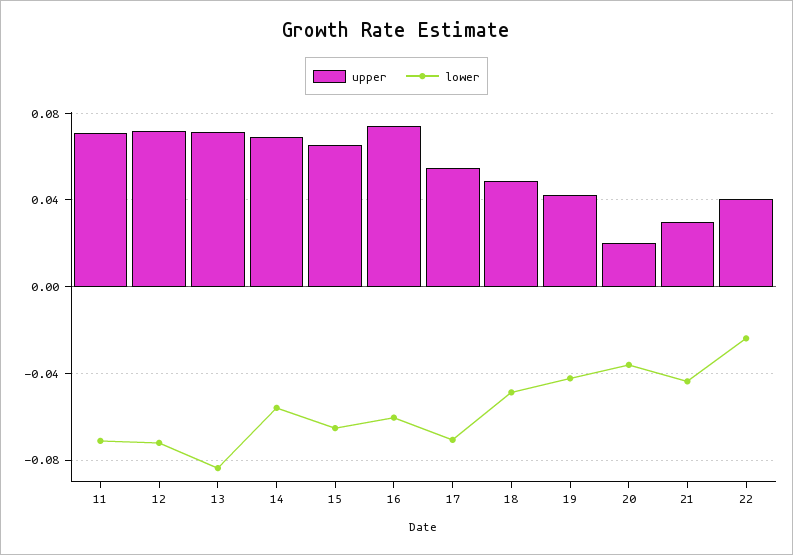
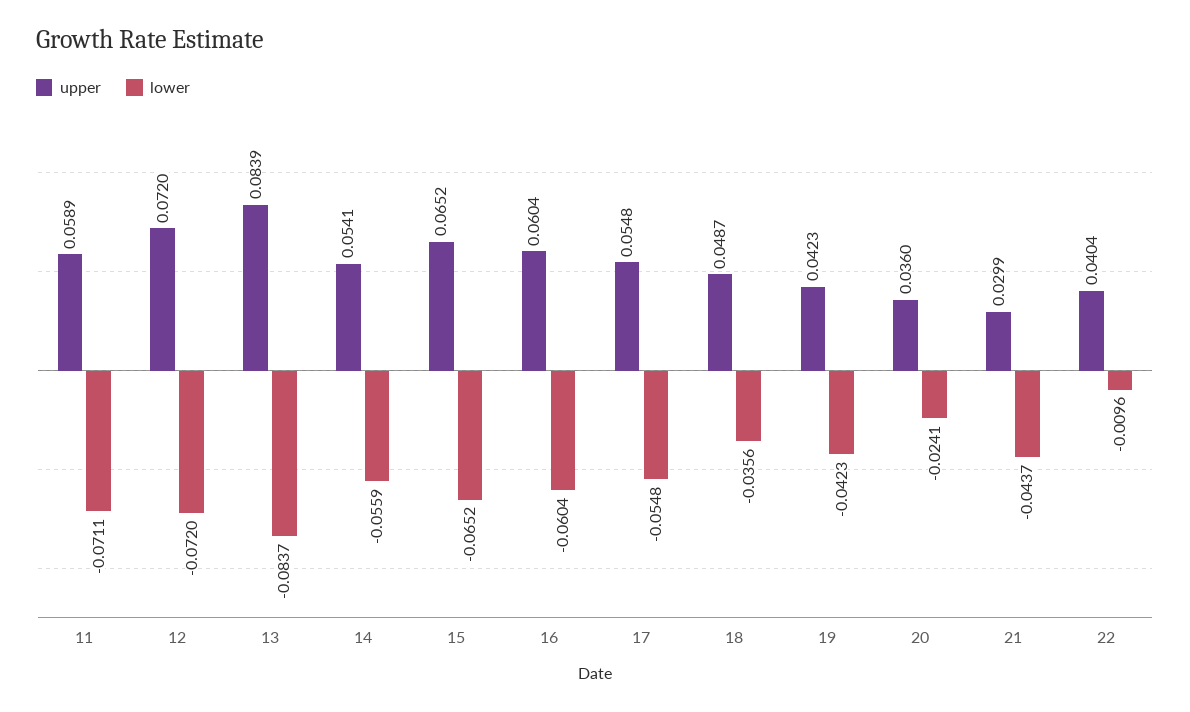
  {
    "upper": {
-     "11": 0.07,
+     "11": 0.0589,
      "12": 0.072,
-     "13": 0.07,
+     "13": 0.0839,
-     "14": 0.07,
+     "14": 0.0541,
      "15": 0.0652,
-     "16": 0.075,
+     "16": 0.0604,
      "17": 0.0548,
      "18": 0.0487,
      "19": 0.0423,
-     "20": 0.02,
+     "20": 0.036,
      "21": 0.0299,
      "22": 0.0404
    },
    "lower": {
      "11": -0.0711,
      "12": -0.072,
      "13": -0.0837,
      "14": -0.0559,
      "15": -0.0652,
      "16": -0.0604,
-     "17": -0.07,
+     "17": -0.0548,
-     "18": -0.05,
+     "18": -0.0356,
      "19": -0.0423,
-     "20": -0.035,
+     "20": -0.0241,
      "21": -0.0437,
-     "22": -0.025
+     "22": -0.0096
    }
  }

